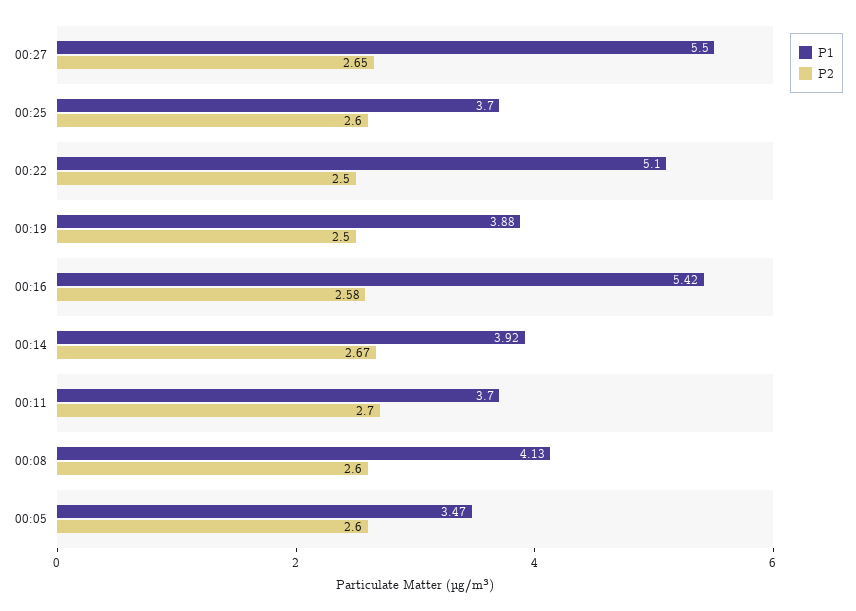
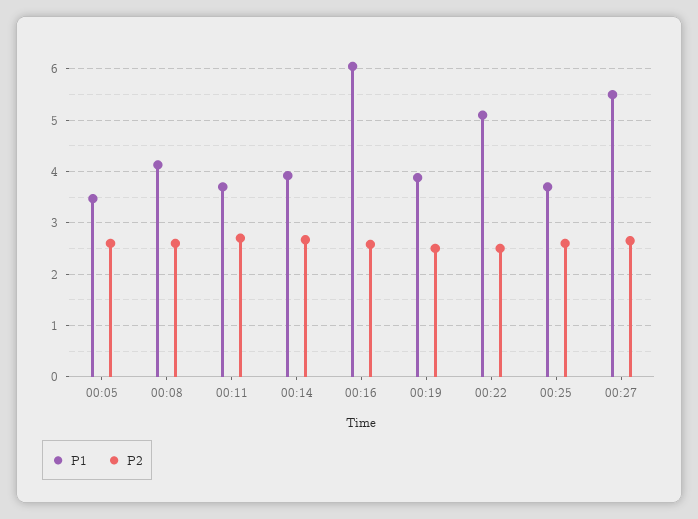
  {
    "P1": {
      "00:27": 5.5,
      "00:25": 3.7,
      "00:22": 5.1,
      "00:19": 3.88,
-     "00:16": 5.42,
+     "00:16": 6,
      "00:14": 3.92,
      "00:11": 3.7,
      "00:08": 4.13,
      "00:05": 3.47
    },
    "P2": {
      "00:27": 2.65,
      "00:25": 2.6,
      "00:22": 2.5,
      "00:19": 2.5,
      "00:16": 2.58,
      "00:14": 2.67,
      "00:11": 2.7,
      "00:08": 2.6,
      "00:05": 2.6
    }
  }

